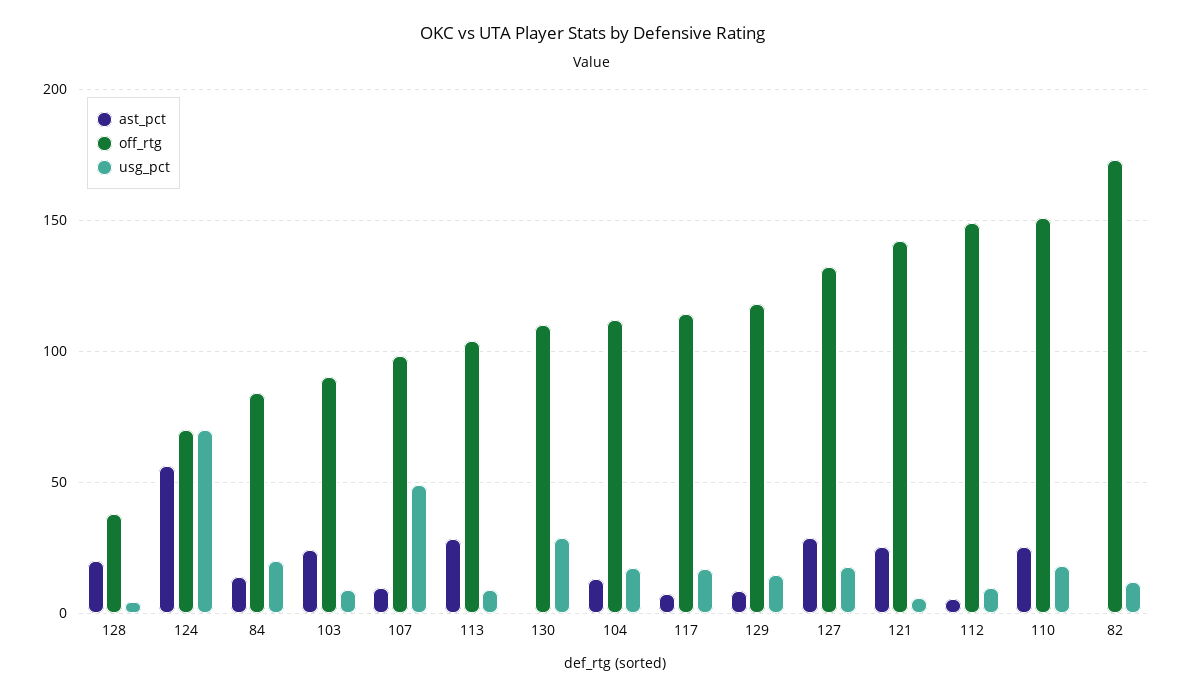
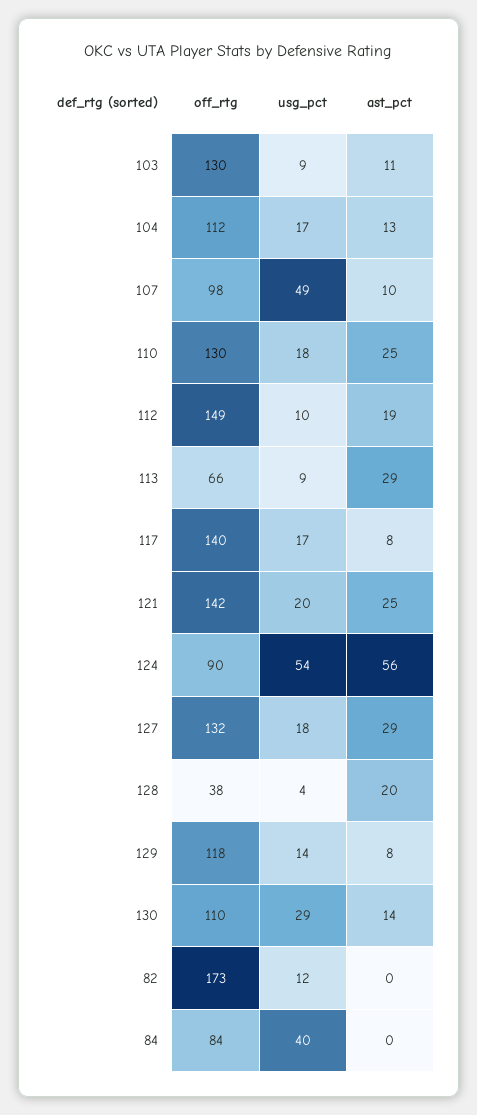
  {
    "ast_pct": {
      "128": 20,
      "124": 56,
-     "84": 15,
+     "84": 0,
-     "103": 25,
+     "103": 11,
      "107": 10,
      "113": 29,
-     "130": 0,
+     "130": 14,
      "104": 13,
      "117": 8,
      "129": 8,
      "127": 29,
      "121": 25,
-     "112": 5,
+     "112": 19,
      "110": 25,
      "82": 0
    },
    "off_rtg": {
      "128": 38,
-     "124": 70,
+     "124": 90,
      "84": 84,
-     "103": 90,
+     "103": 130,
      "107": 98,
-     "113": 105,
+     "113": 66,
      "130": 110,
      "104": 112,
-     "117": 115,
+     "117": 140,
      "129": 118,
      "127": 132,
      "121": 142,
      "112": 149,
-     "110": 150,
+     "110": 130,
      "82": 173
    },
    "usg_pct": {
      "128": 4,
-     "124": 70,
+     "124": 54,
-     "84": 20,
+     "84": 40,
      "103": 9,
      "107": 49,
      "113": 9,
      "130": 29,
      "104": 17,
      "117": 17,
      "129": 14,
      "127": 18,
-     "121": 5,
+     "121": 20,
      "112": 10,
      "110": 18,
      "82": 12
    }
  }

